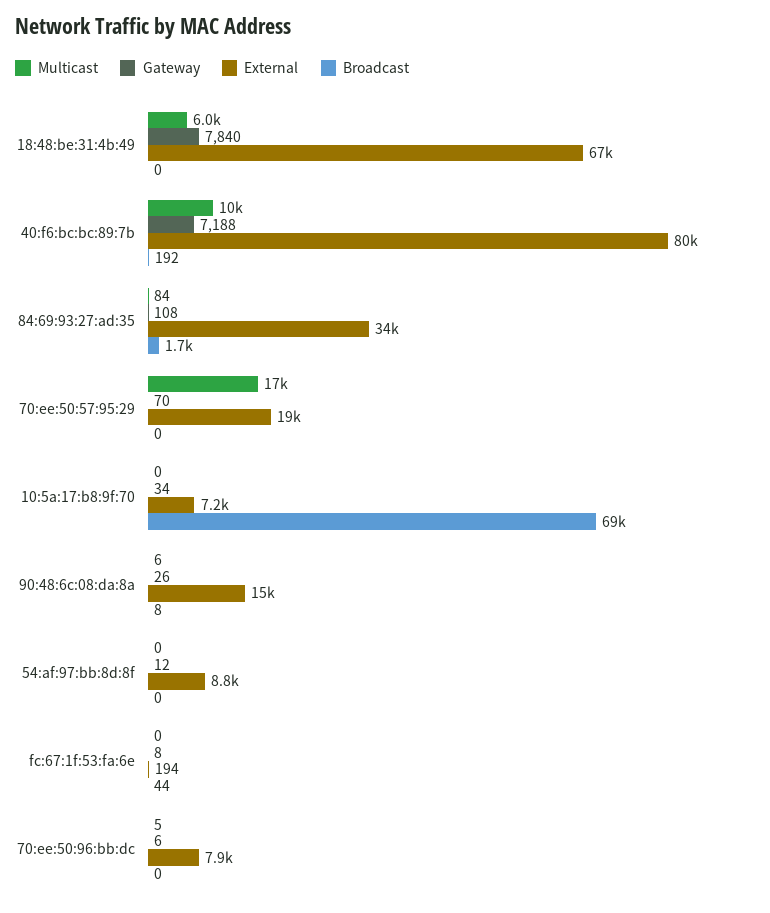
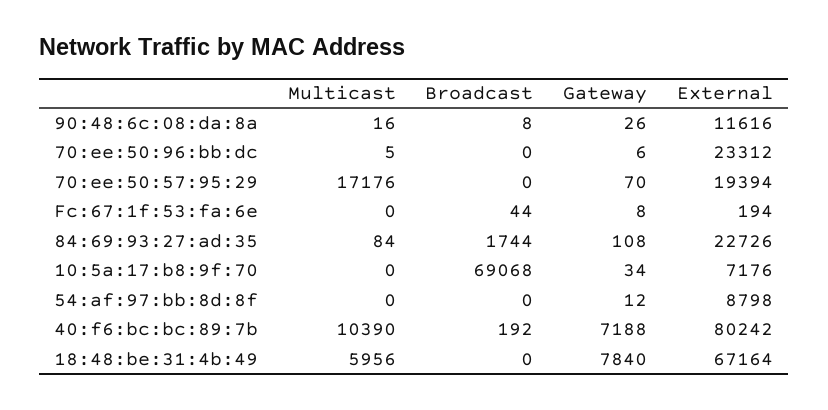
  {
    "Multicast": {
      "18:48:be:31:4b:49": 5956,
      "40:f6:bc:bc:89:7b": 10390,
      "84:69:93:27:ad:35": 84,
      "70:ee:50:57:95:29": 17176,
      "10:5a:17:b8:9f:70": 0,
-     "90:48:6c:08:da:8a": 6,
+     "90:48:6c:08:da:8a": 16,
      "54:af:97:bb:8d:8f": 0,
      "fc:67:1f:53:fa:6e": 0,
      "70:ee:50:96:bb:dc": 5
    },
    "Gateway": {
      "18:48:be:31:4b:49": 7840,
      "40:f6:bc:bc:89:7b": 7188,
      "84:69:93:27:ad:35": 108,
      "70:ee:50:57:95:29": 70,
      "10:5a:17:b8:9f:70": 34,
      "90:48:6c:08:da:8a": 26,
      "54:af:97:bb:8d:8f": 12,
      "fc:67:1f:53:fa:6e": 8,
      "70:ee:50:96:bb:dc": 6
    },
    "External": {
      "18:48:be:31:4b:49": 67164,
      "40:f6:bc:bc:89:7b": 80242,
-     "84:69:93:27:ad:35": 34000,
+     "84:69:93:27:ad:35": 22726,
      "70:ee:50:57:95:29": 19394,
      "10:5a:17:b8:9f:70": 7176,
-     "90:48:6c:08:da:8a": 15000,
+     "90:48:6c:08:da:8a": 11616,
      "54:af:97:bb:8d:8f": 8798,
      "fc:67:1f:53:fa:6e": 194,
-     "70:ee:50:96:bb:dc": 7900
+     "70:ee:50:96:bb:dc": 23312
    },
    "Broadcast": {
      "18:48:be:31:4b:49": 0,
      "40:f6:bc:bc:89:7b": 192,
      "84:69:93:27:ad:35": 1744,
      "70:ee:50:57:95:29": 0,
      "10:5a:17:b8:9f:70": 69068,
      "90:48:6c:08:da:8a": 8,
      "54:af:97:bb:8d:8f": 0,
      "fc:67:1f:53:fa:6e": 44,
      "70:ee:50:96:bb:dc": 0
    }
  }

